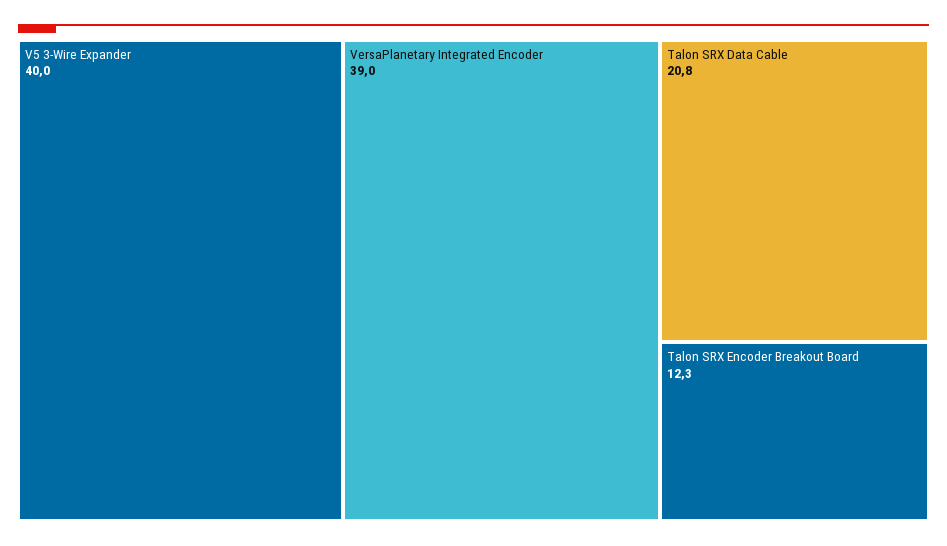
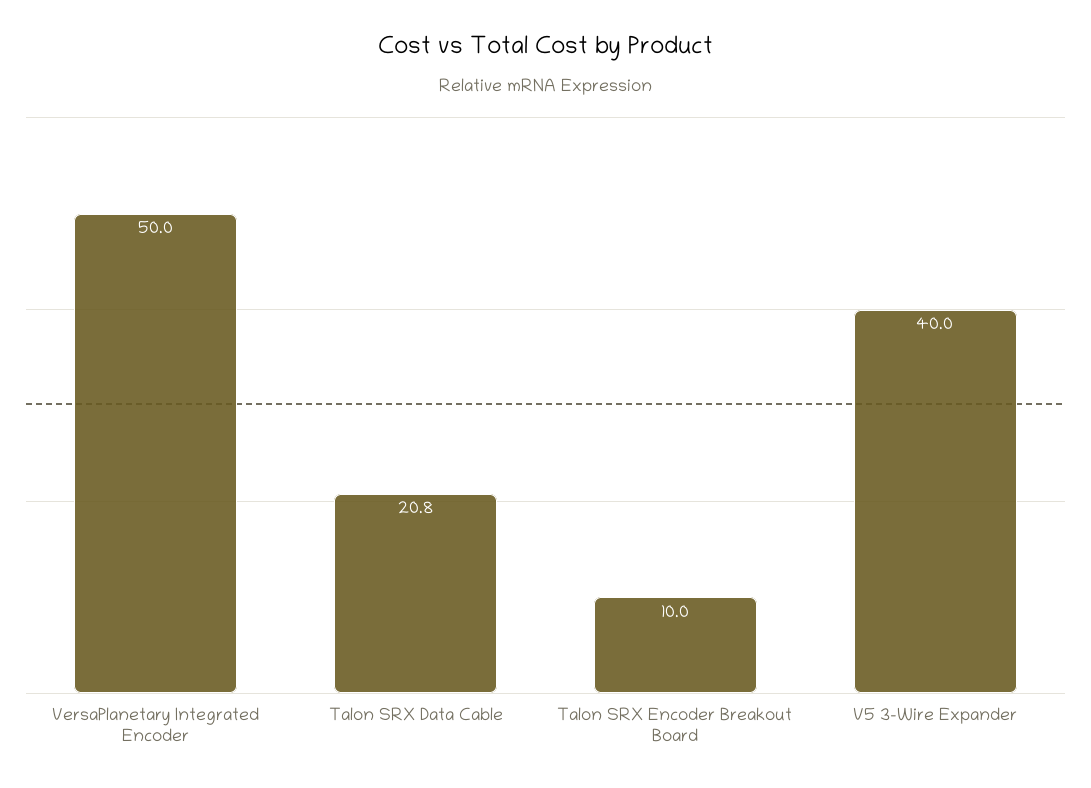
  {
    "V5 3-Wire Expander": 40,
-   "VersaPlanetary Integrated Encoder": 39,
+   "VersaPlanetary Integrated Encoder": 50,
    "Talon SRX Data Cable": 20.8,
-   "Talon SRX Encoder Breakout Board": 12.3
+   "Talon SRX Encoder Breakout Board": 10
  }

